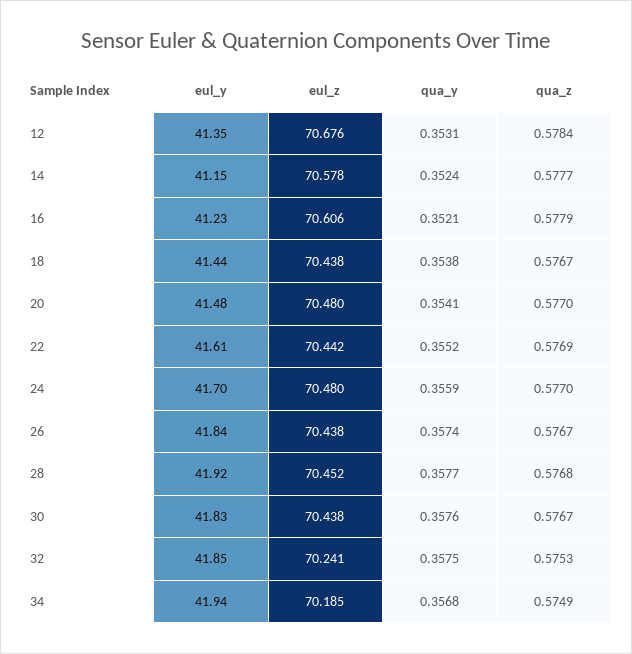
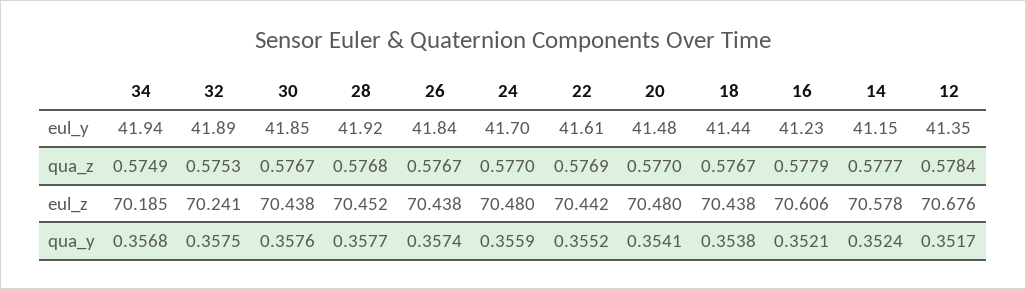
  {
    "eul_y": {
      "12": 41.35,
      "14": 41.15,
      "16": 41.23,
      "18": 41.44,
      "20": 41.48,
      "22": 41.61,
      "24": 41.7,
      "26": 41.84,
      "28": 41.92,
-     "30": 41.83,
+     "30": 41.85,
-     "32": 41.85,
+     "32": 41.89,
      "34": 41.94
    },
    "eul_z": {
      "12": 70.676,
      "14": 70.578,
      "16": 70.606,
      "18": 70.438,
      "20": 70.48,
      "22": 70.442,
      "24": 70.48,
      "26": 70.438,
      "28": 70.452,
      "30": 70.438,
      "32": 70.241,
      "34": 70.185
    },
    "qua_y": {
-     "12": 0.3531,
+     "12": 0.3517,
      "14": 0.3524,
      "16": 0.3521,
      "18": 0.3538,
      "20": 0.3541,
      "22": 0.3552,
      "24": 0.3559,
      "26": 0.3574,
      "28": 0.3577,
      "30": 0.3576,
      "32": 0.3575,
      "34": 0.3568
    },
    "qua_z": {
      "12": 0.5784,
      "14": 0.5777,
      "16": 0.5779,
      "18": 0.5767,
      "20": 0.577,
      "22": 0.5769,
      "24": 0.577,
      "26": 0.5767,
      "28": 0.5768,
      "30": 0.5767,
      "32": 0.5753,
      "34": 0.5749
    }
  }

